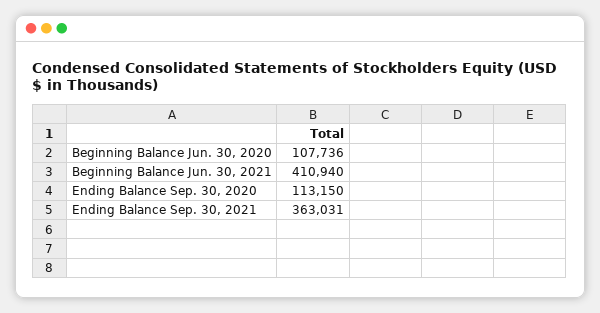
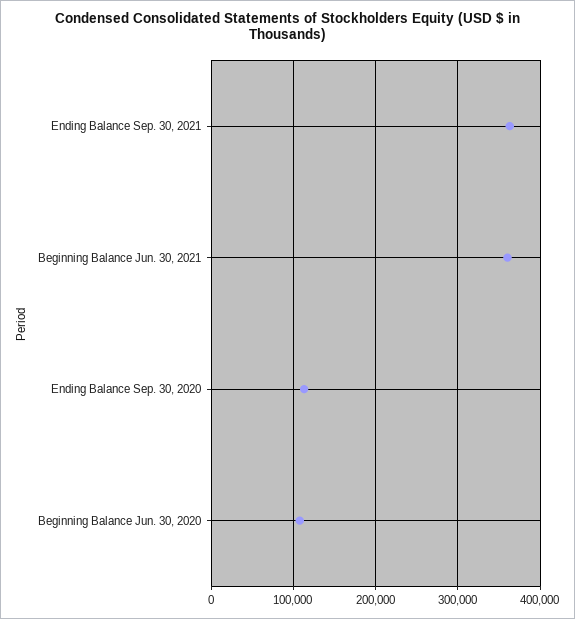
  {
    "Beginning Balance Jun. 30, 2020": 107736,
-   "Beginning Balance Jun. 30, 2021": 410940,
+   "Beginning Balance Jun. 30, 2021": 360000,
    "Ending Balance Sep. 30, 2020": 113150,
    "Ending Balance Sep. 30, 2021": 363031
  }

